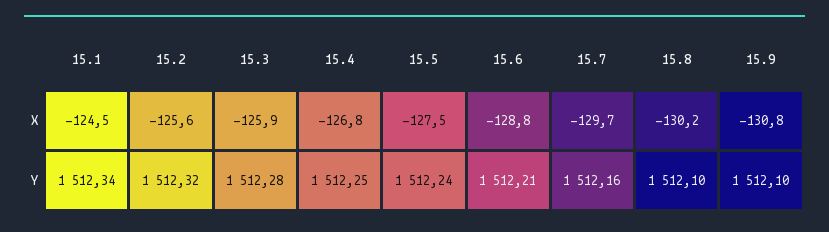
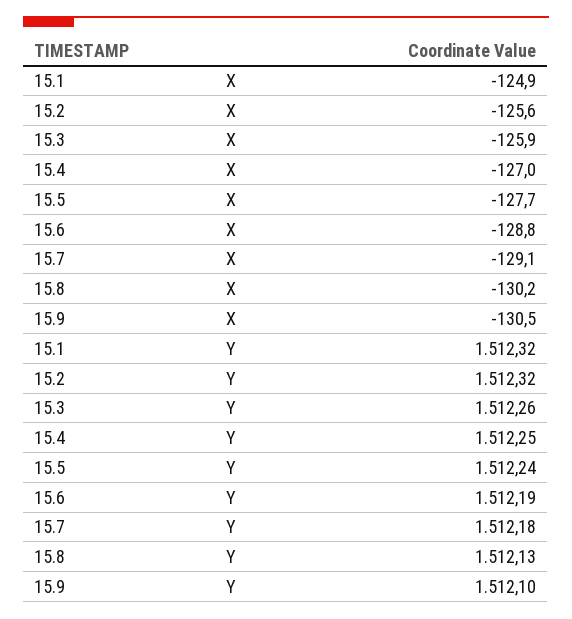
  {
    "15.1": {
-     "X": -124.5,
+     "X": -124.9,
-     "Y": 1512.34
+     "Y": 1512.32
    },
    "15.2": {
      "X": -125.6,
      "Y": 1512.32
    },
    "15.3": {
      "X": -125.9,
-     "Y": 1512.28
+     "Y": 1512.26
    },
    "15.4": {
-     "X": -126.8,
+     "X": -127,
      "Y": 1512.25
    },
    "15.5": {
-     "X": -127.5,
+     "X": -127.7,
      "Y": 1512.24
    },
    "15.6": {
      "X": -128.8,
-     "Y": 1512.21
+     "Y": 1512.19
    },
    "15.7": {
-     "X": -129.7,
+     "X": -129.1,
-     "Y": 1512.16
+     "Y": 1512.18
    },
    "15.8": {
      "X": -130.2,
-     "Y": 1512.1
+     "Y": 1512.13
    },
    "15.9": {
-     "X": -130.8,
+     "X": -130.5,
      "Y": 1512.1
    }
  }

